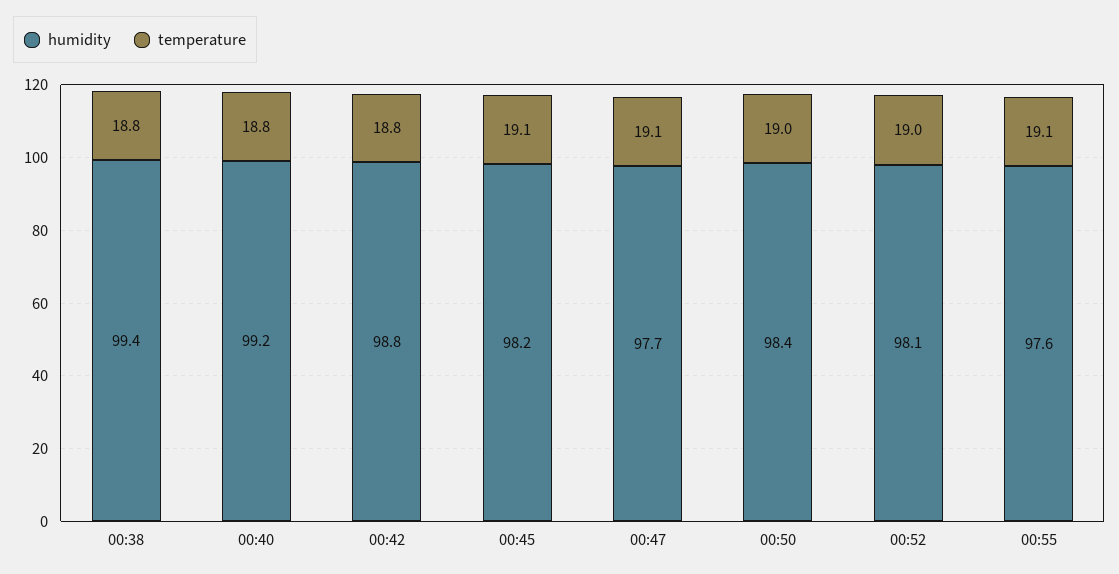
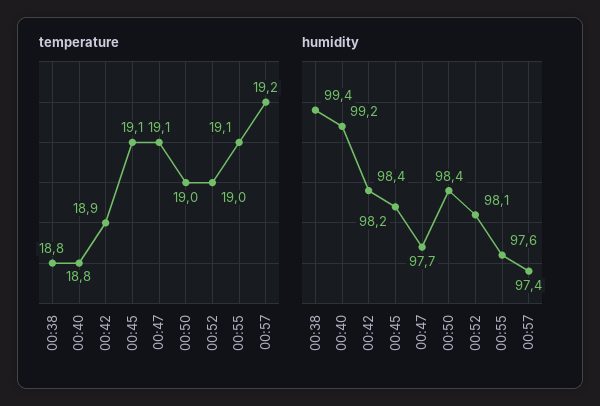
  {
    "humidity": {
      "00:38": 99.4,
      "00:40": 99.2,
-     "00:42": 98.8,
+     "00:42": 98.4,
      "00:45": 98.2,
      "00:47": 97.7,
      "00:50": 98.4,
      "00:52": 98.1,
-     "00:55": 97.6
+     "00:55": 97.6,
+     "00:57": 97.4
    },
    "temperature": {
      "00:38": 18.8,
      "00:40": 18.8,
-     "00:42": 18.8,
+     "00:42": 18.9,
      "00:45": 19.1,
      "00:47": 19.1,
      "00:50": 19,
      "00:52": 19,
-     "00:55": 19.1
+     "00:55": 19.1,
+     "00:57": 19.2
    }
  }

